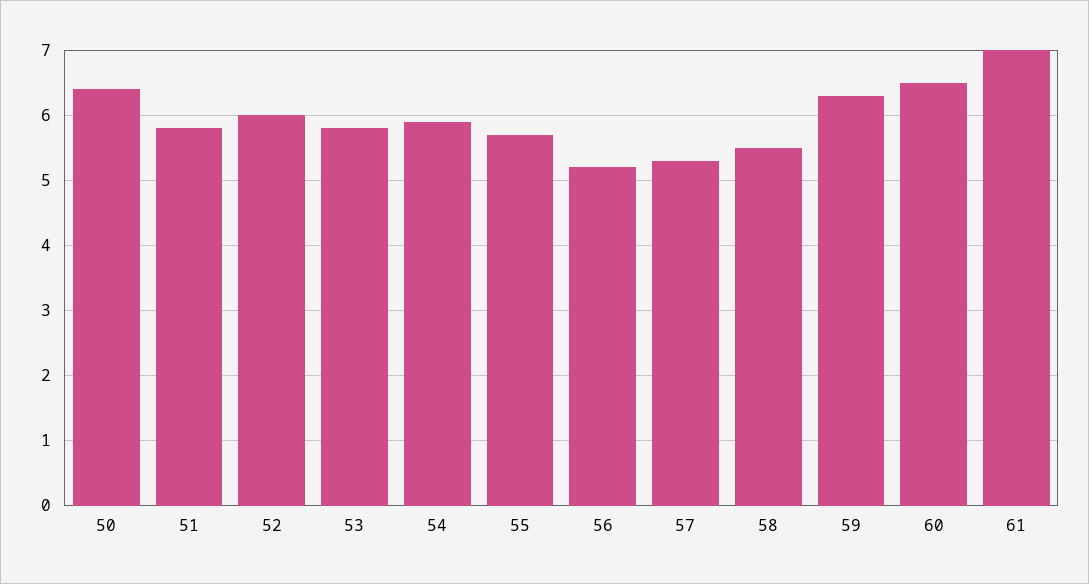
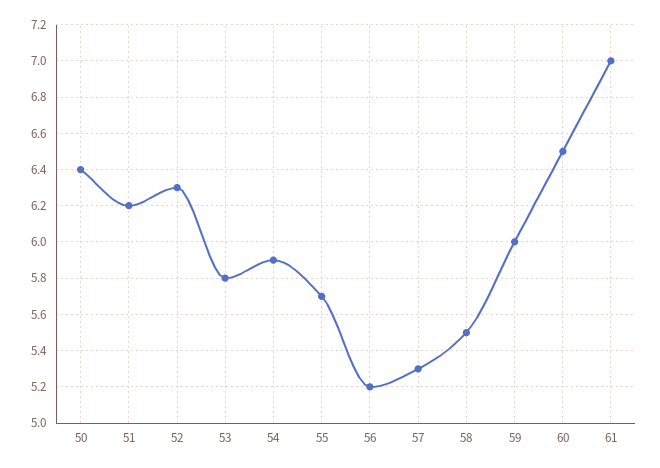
  {
    "50": 6.4,
-   "51": 5.8,
+   "51": 6.2,
-   "52": 6,
+   "52": 6.3,
    "53": 5.8,
    "54": 5.9,
    "55": 5.7,
    "56": 5.2,
    "57": 5.3,
    "58": 5.5,
-   "59": 6.3,
+   "59": 6,
    "60": 6.5,
    "61": 7
  }

